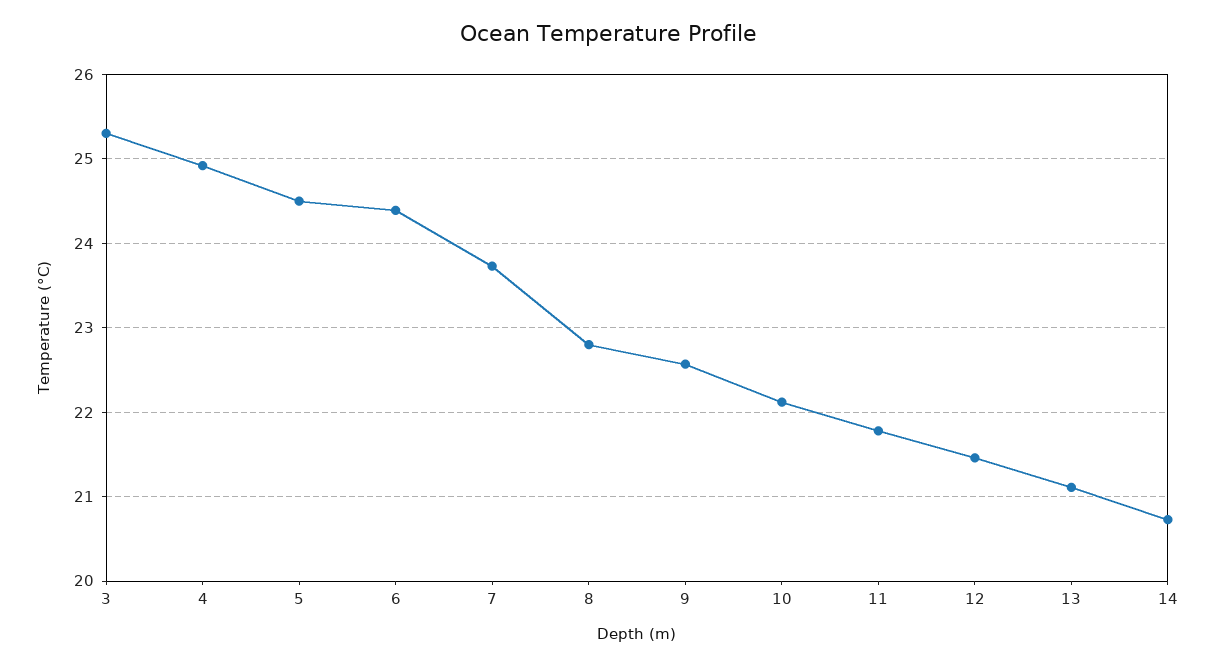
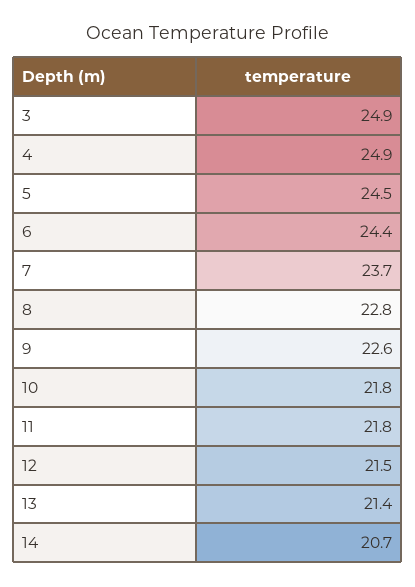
  {
-   "3": 25.3,
+   "3": 24.9,
    "4": 24.9,
    "5": 24.5,
    "6": 24.4,
    "7": 23.7,
    "8": 22.8,
    "9": 22.6,
-   "10": 22.1,
+   "10": 21.8,
    "11": 21.8,
    "12": 21.5,
-   "13": 21.1,
+   "13": 21.4,
    "14": 20.7
  }

